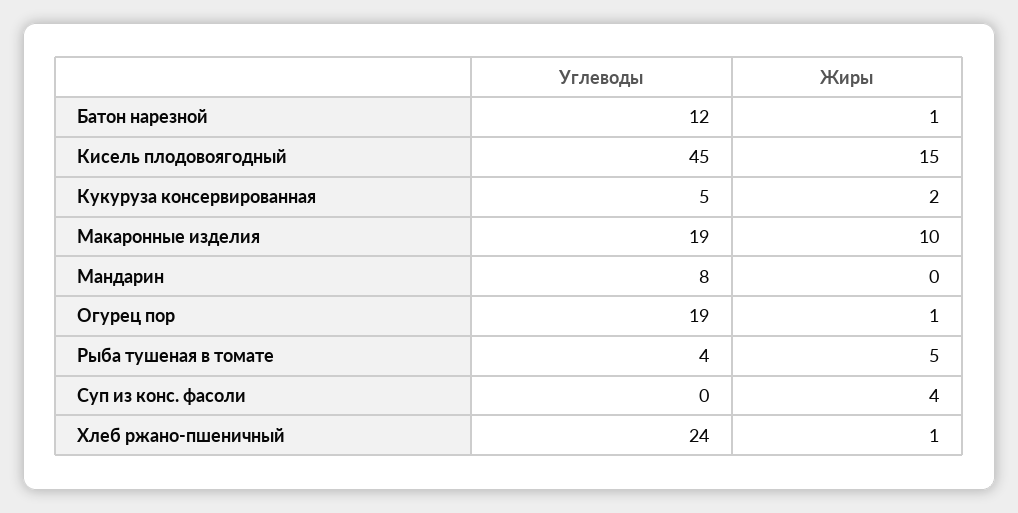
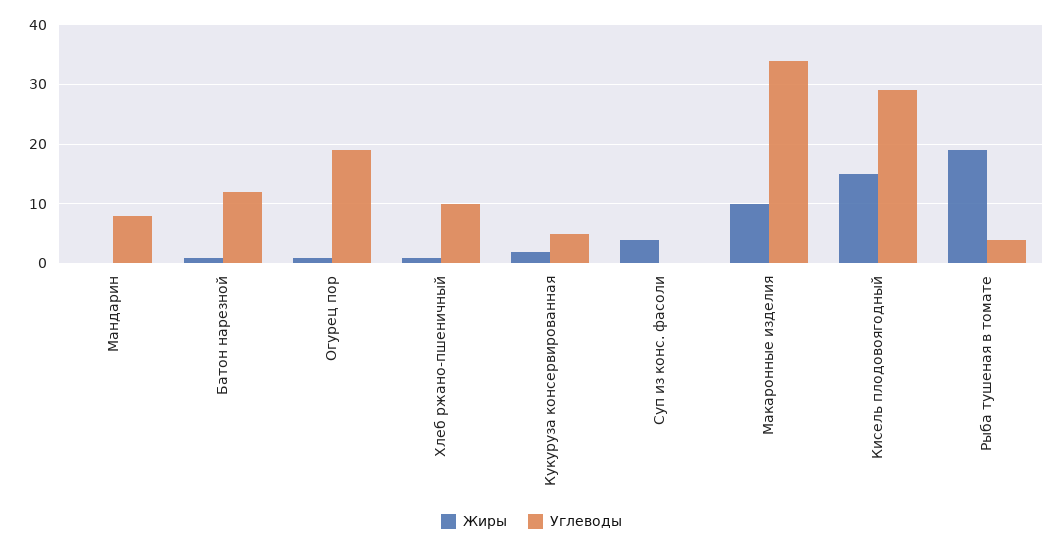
  {
    "Углеводы": {
      "Батон нарезной": 12,
-     "Кисель плодовоягодный": 45,
+     "Кисель плодовоягодный": 30,
      "Кукуруза консервированная": 5,
-     "Макаронные изделия": 19,
+     "Макаронные изделия": 35,
      "Мандарин": 8,
      "Огурец пор": 19,
      "Рыба тушеная в томате": 4,
      "Суп из конс. фасоли": 0,
-     "Хлеб ржано-пшеничный": 24
+     "Хлеб ржано-пшеничный": 10
    },
    "Жиры": {
      "Батон нарезной": 1,
      "Кисель плодовоягодный": 15,
      "Кукуруза консервированная": 2,
      "Макаронные изделия": 10,
      "Мандарин": 0,
      "Огурец пор": 1,
-     "Рыба тушеная в томате": 5,
+     "Рыба тушеная в томате": 20,
      "Суп из конс. фасоли": 4,
      "Хлеб ржано-пшеничный": 1
    }
  }

